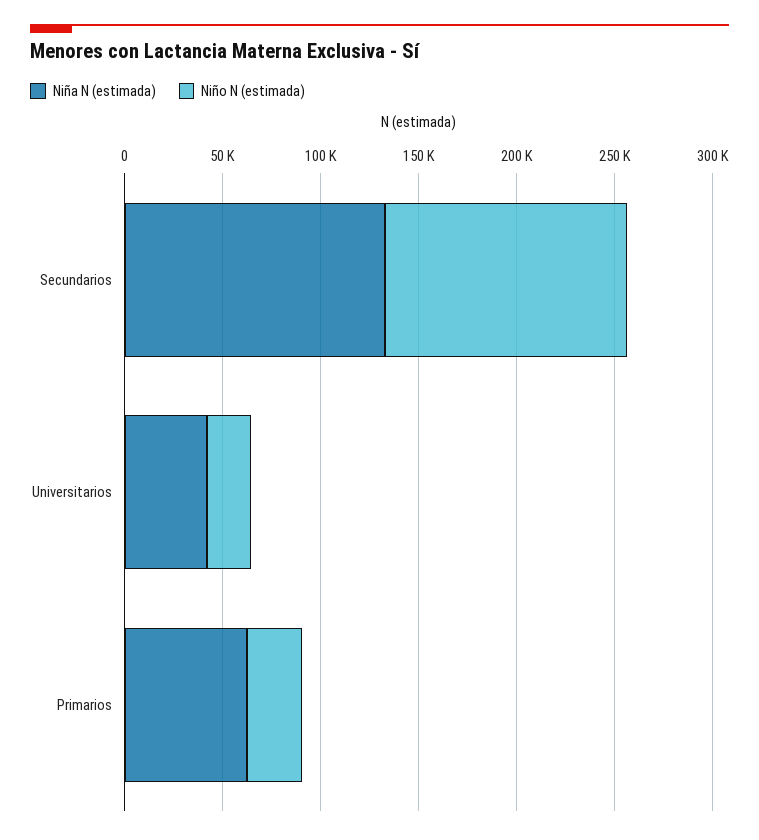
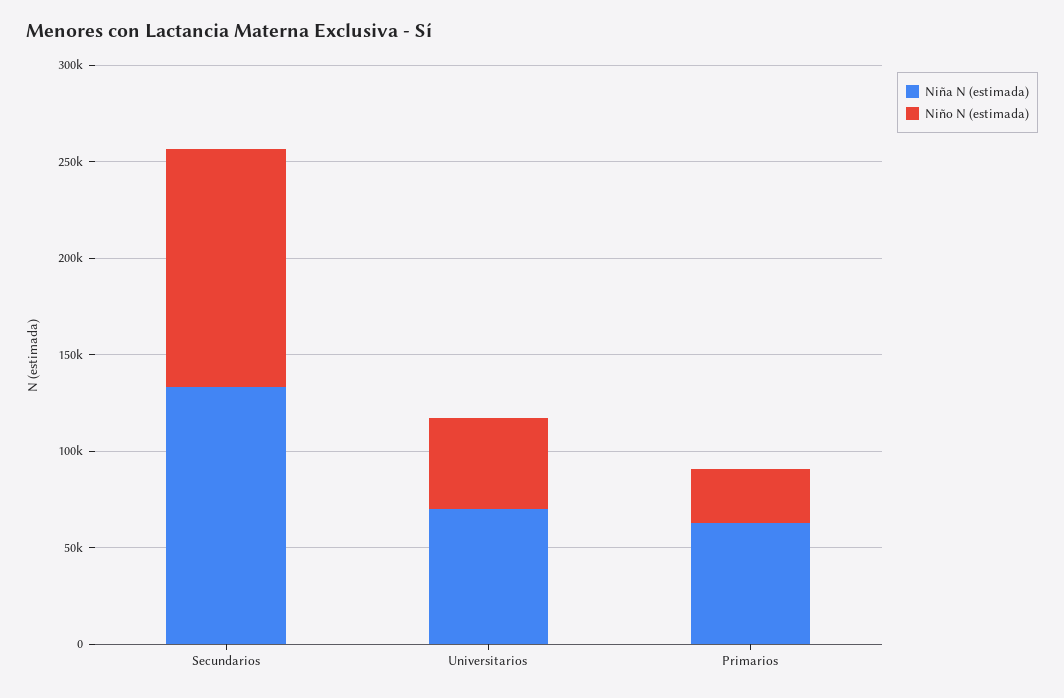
  {
    "Niña N (estimada)": {
      "Secundarios": 130000,
-     "Universitarios": 40000,
+     "Universitarios": 70000,
      "Primarios": 60000
    },
    "Niño N (estimada)": {
      "Secundarios": 120000,
-     "Universitarios": 20000,
+     "Universitarios": 50000,
      "Primarios": 30000
    }
  }

